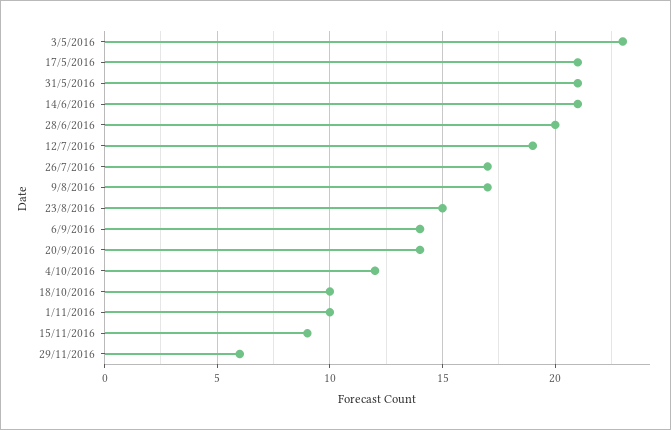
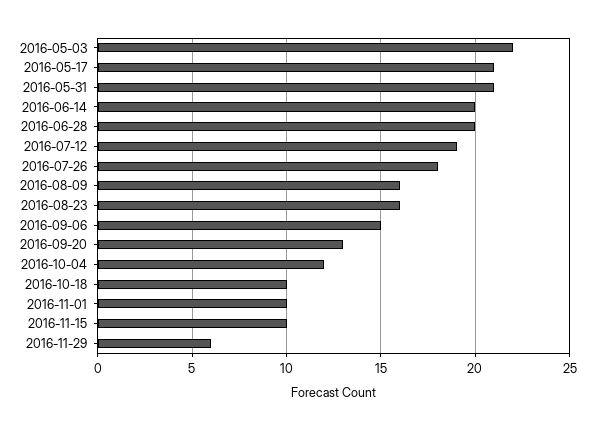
  {
-   "3/5/2016": 23,
+   "3/5/2016": 22,
    "17/5/2016": 21,
    "31/5/2016": 21,
-   "14/6/2016": 21,
+   "14/6/2016": 20,
    "28/6/2016": 20,
    "12/7/2016": 19,
-   "26/7/2016": 17,
+   "26/7/2016": 18,
-   "9/8/2016": 17,
+   "9/8/2016": 16,
-   "23/8/2016": 15,
+   "23/8/2016": 16,
-   "6/9/2016": 14,
+   "6/9/2016": 15,
-   "20/9/2016": 14,
+   "20/9/2016": 13,
    "4/10/2016": 12,
    "18/10/2016": 10,
    "1/11/2016": 10,
-   "15/11/2016": 9,
+   "15/11/2016": 10,
    "29/11/2016": 6
  }

